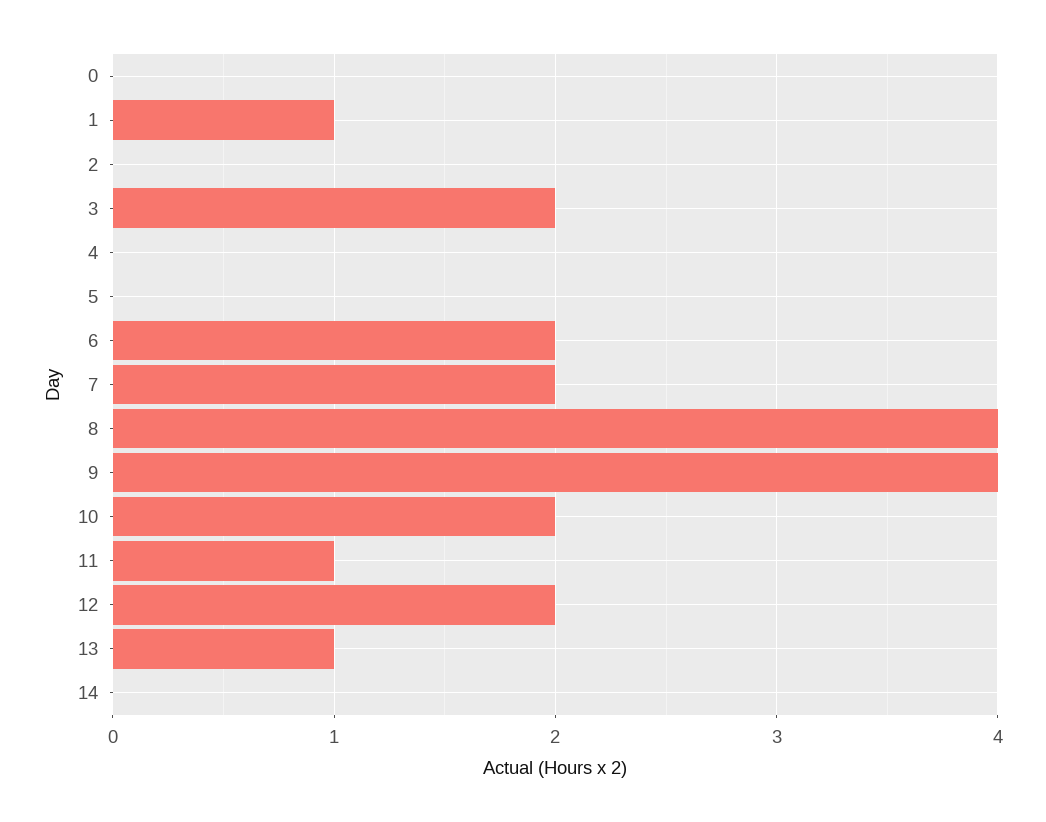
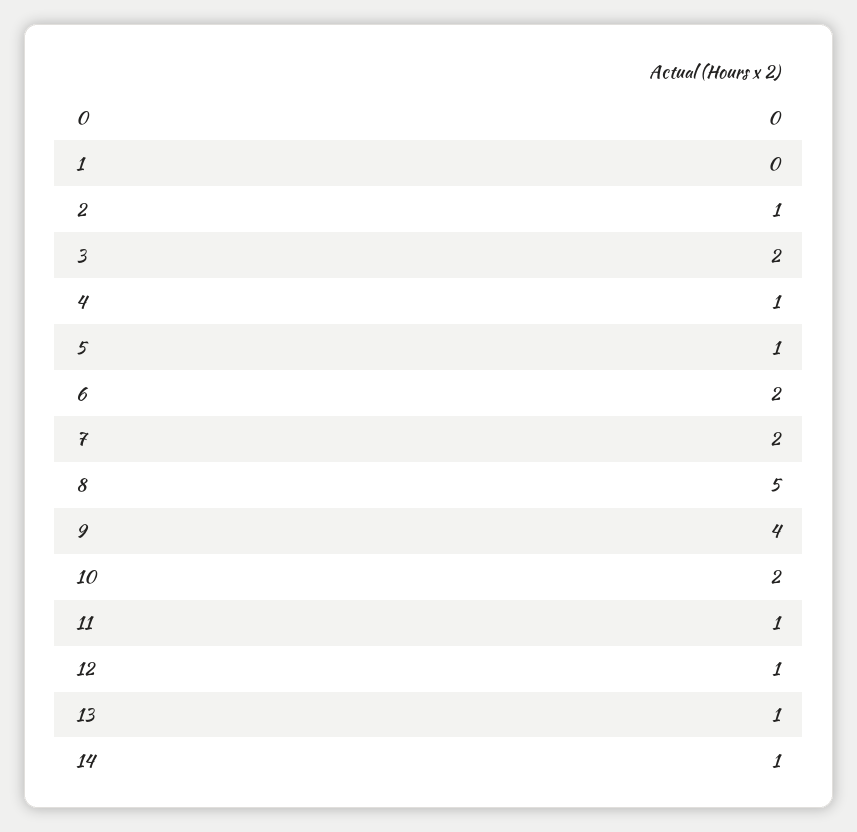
  {
    "0": 0,
-   "1": 1,
+   "1": 0,
-   "2": 0,
+   "2": 1,
    "3": 2,
-   "4": 0,
+   "4": 1,
-   "5": 0,
+   "5": 1,
    "6": 2,
    "7": 2,
-   "8": 4,
+   "8": 5,
    "9": 4,
    "10": 2,
    "11": 1,
-   "12": 2,
+   "12": 1,
    "13": 1,
-   "14": 0
+   "14": 1
  }

